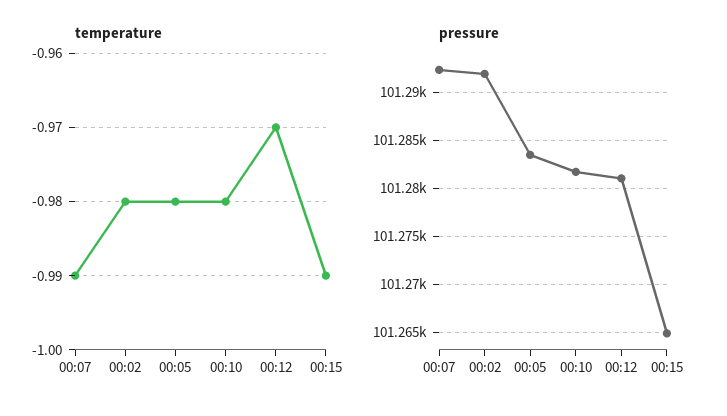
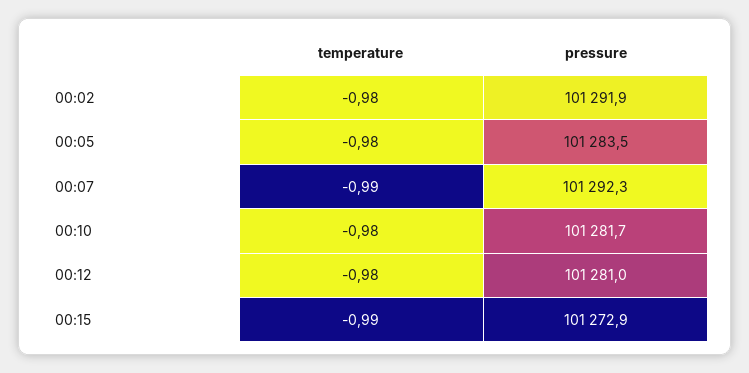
  {
    "temperature": {
      "00:07": -0.99,
      "00:02": -0.98,
      "00:05": -0.98,
      "00:10": -0.98,
-     "00:12": -0.97,
+     "00:12": -0.98,
      "00:15": -0.99
    },
    "pressure": {
      "00:07": 101292.3,
      "00:02": 101291.9,
      "00:05": 101283.5,
      "00:10": 101281.7,
      "00:12": 101281,
-     "00:15": 101265
+     "00:15": 101272.9
    }
  }

